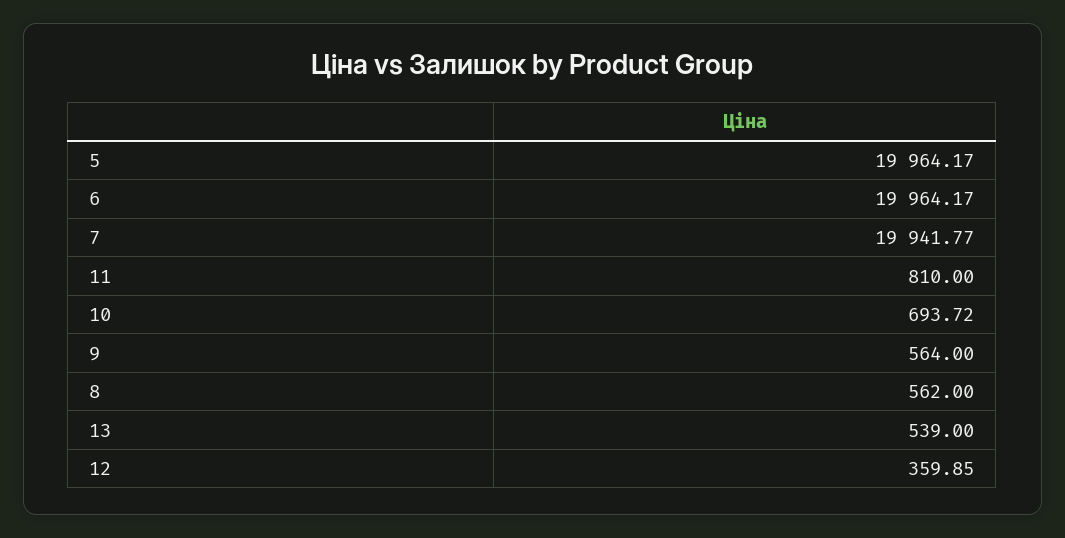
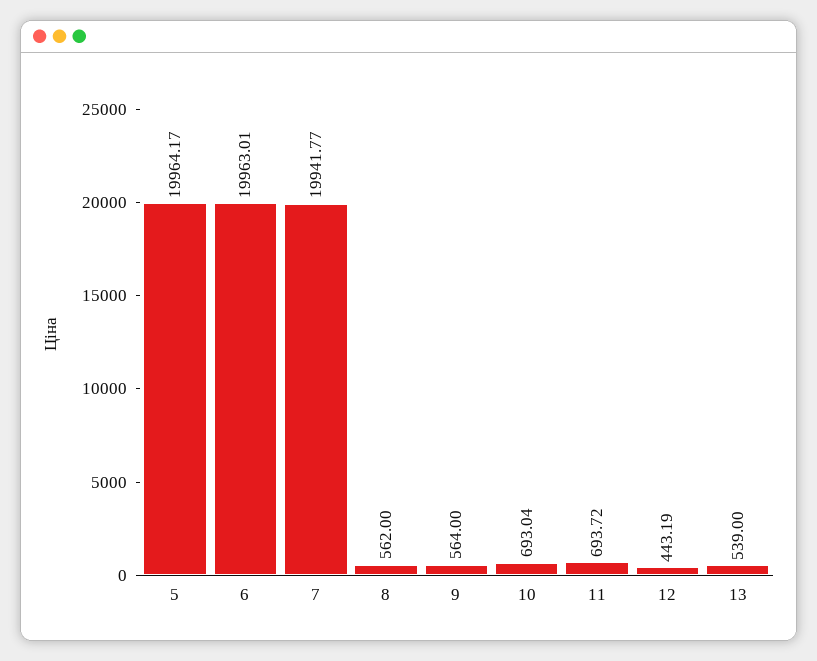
  {
    "5": 19964.17,
-   "6": 19964.17,
+   "6": 19963.01,
    "7": 19941.77,
-   "11": 810,
+   "11": 693.72,
-   "10": 693.72,
+   "10": 693.04,
    "9": 564,
    "8": 562,
    "13": 539,
-   "12": 359.85
+   "12": 443.19
  }

